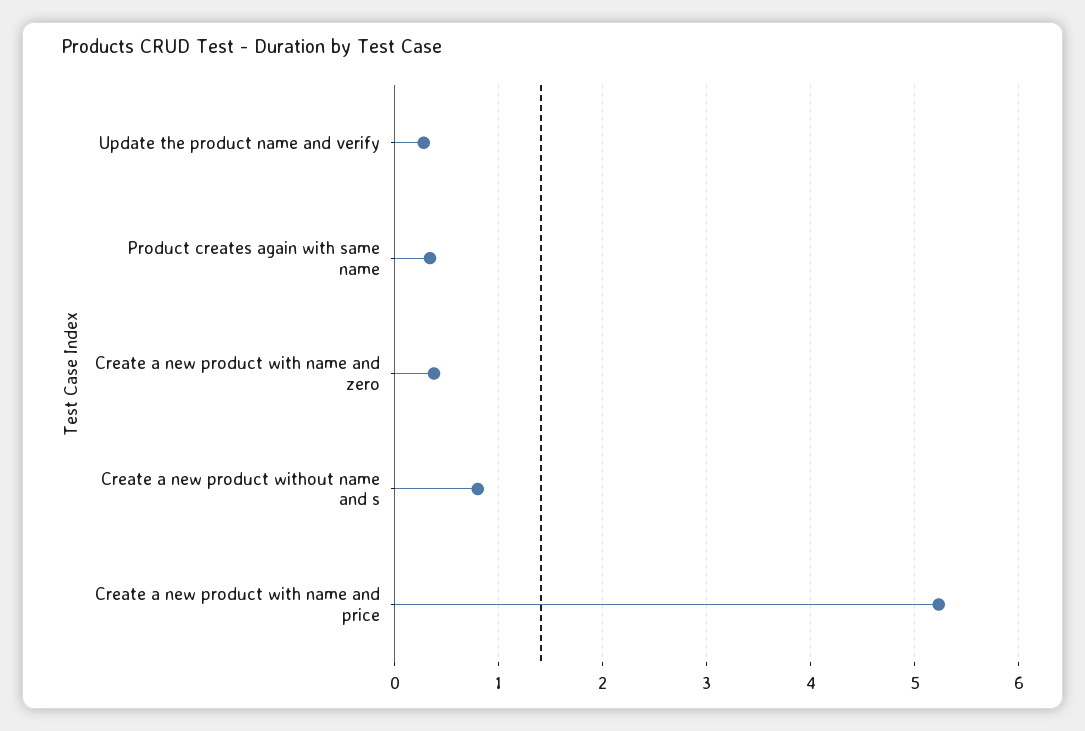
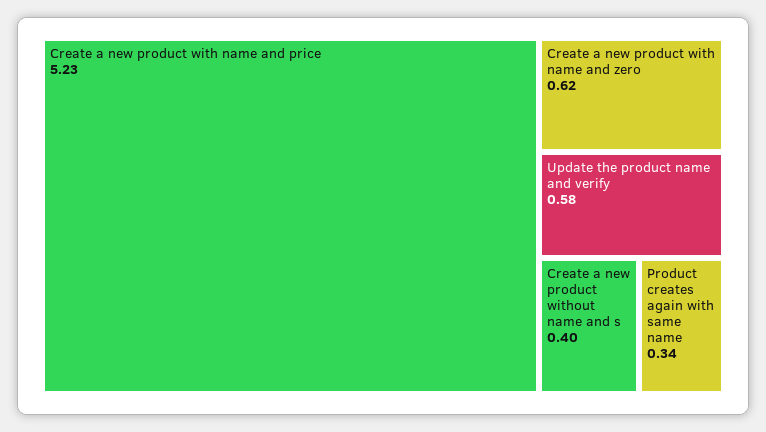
  {
-   "Update the product name and verify": 0.3,
+   "Update the product name and verify": 0.58,
    "Product creates again with same name": 0.34,
-   "Create a new product with name and zero": 0.4,
+   "Create a new product with name and zero": 0.62,
-   "Create a new product without name and s": 0.8,
+   "Create a new product without name and s": 0.4,
    "Create a new product with name and price": 5.23
  }

